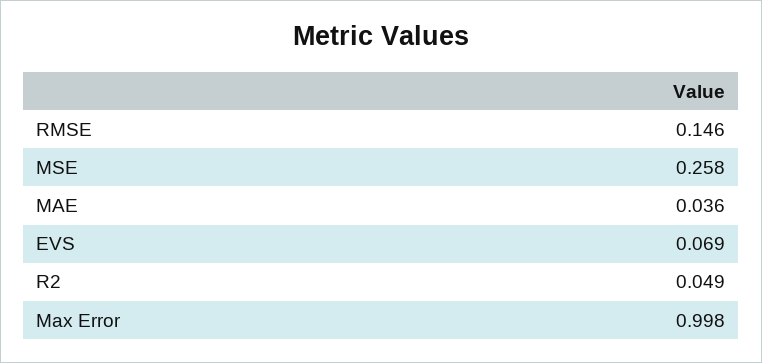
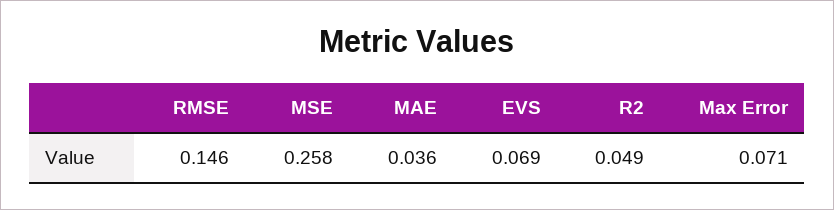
  {
    "RMSE": 0.146,
    "MSE": 0.258,
    "MAE": 0.036,
    "EVS": 0.069,
    "R2": 0.049,
-   "Max Error": 0.998
+   "Max Error": 0.071
  }

